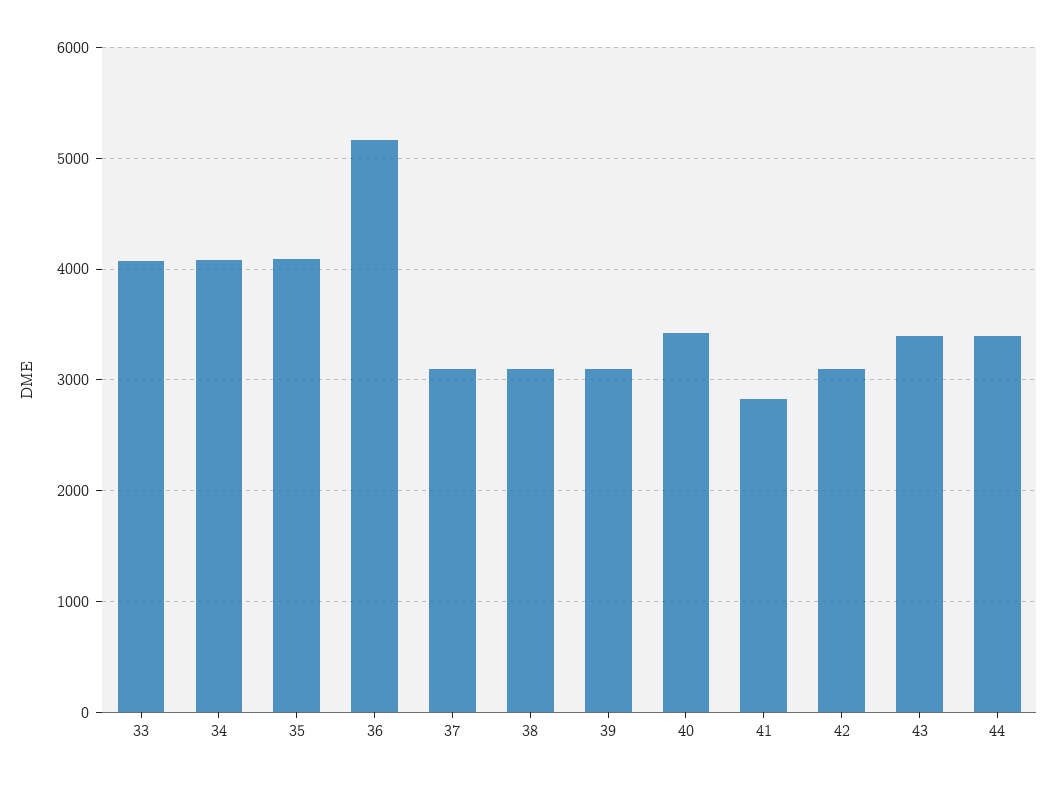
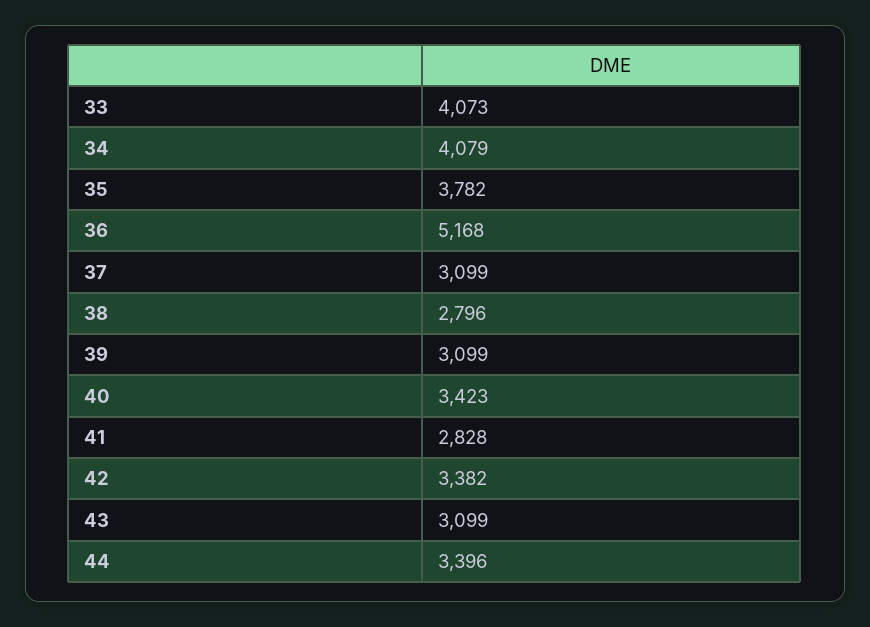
  {
    "33": 4073,
    "34": 4079,
-   "35": 4100,
+   "35": 3782,
    "36": 5168,
    "37": 3099,
-   "38": 3100,
+   "38": 2796,
    "39": 3099,
    "40": 3423,
    "41": 2828,
-   "42": 3100,
+   "42": 3382,
-   "43": 3400,
+   "43": 3099,
    "44": 3396
  }

